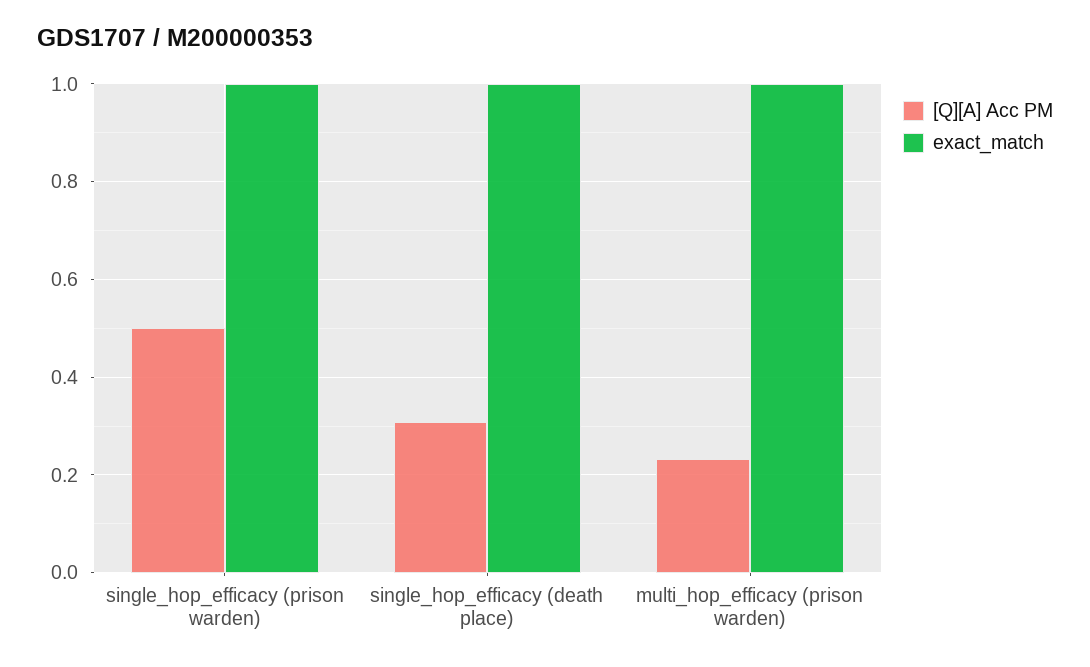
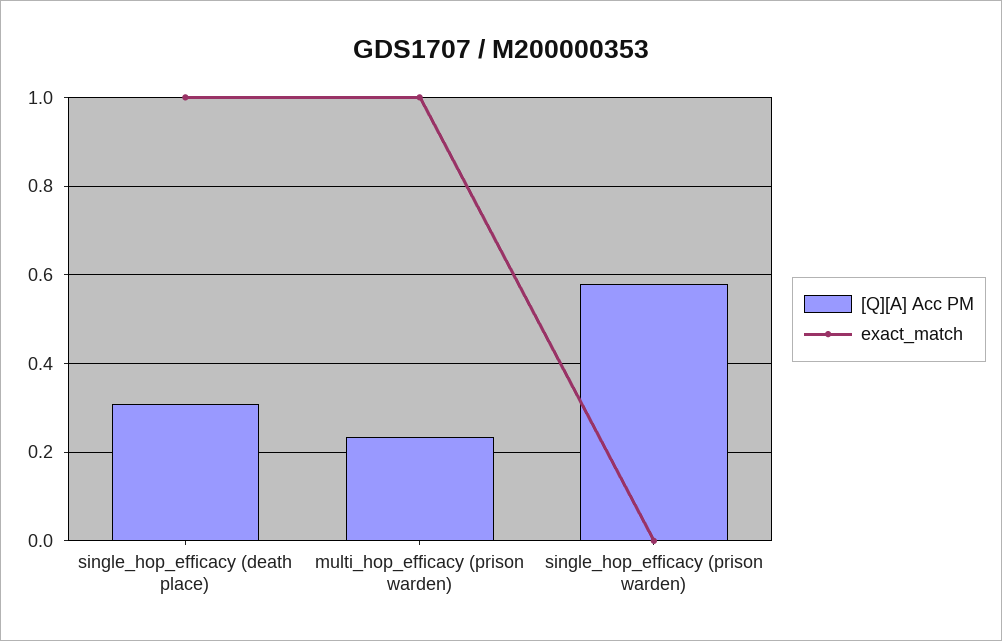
  {
    "[Q][A] Acc PM": {
-     "single_hop_efficacy (prison warden)": 0.5,
+     "single_hop_efficacy (prison warden)": 0.58,
      "single_hop_efficacy (death place)": 0.3,
      "multi_hop_efficacy (prison warden)": 0.24
    },
    "exact_match": {
-     "single_hop_efficacy (prison warden)": 1,
+     "single_hop_efficacy (prison warden)": 0,
      "single_hop_efficacy (death place)": 1,
      "multi_hop_efficacy (prison warden)": 1
    }
  }

